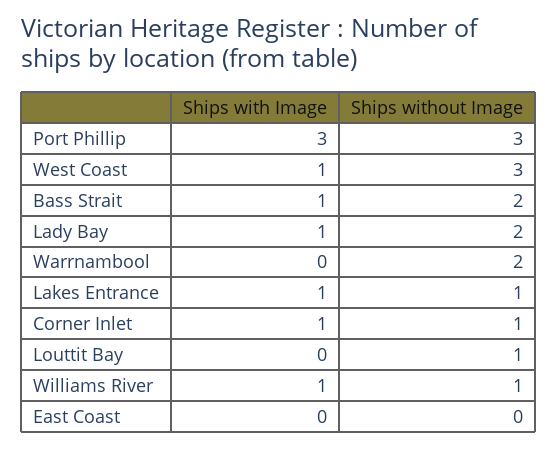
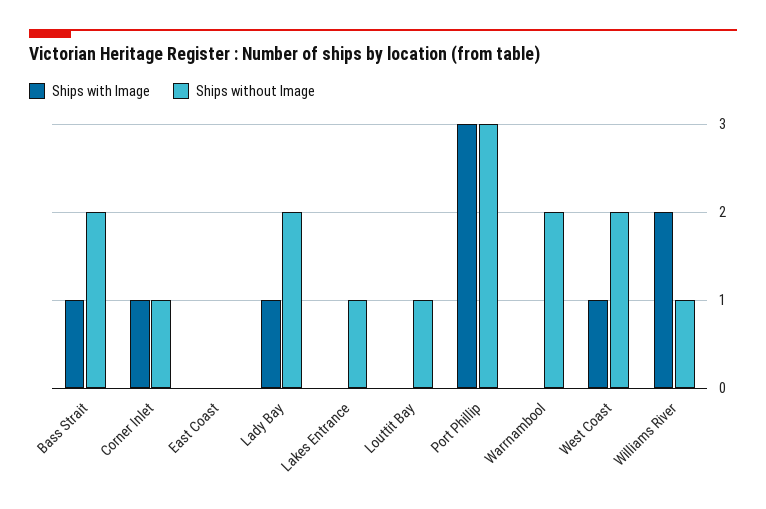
  {
    "Ships with Image": {
      "Port Phillip": 3,
      "West Coast": 1,
      "Bass Strait": 1,
      "Lady Bay": 1,
      "Warrnambool": 0,
-     "Lakes Entrance": 1,
+     "Lakes Entrance": 0,
      "Corner Inlet": 1,
      "Louttit Bay": 0,
-     "Williams River": 1,
+     "Williams River": 2,
      "East Coast": 0
    },
    "Ships without Image": {
      "Port Phillip": 3,
-     "West Coast": 3,
+     "West Coast": 2,
      "Bass Strait": 2,
      "Lady Bay": 2,
      "Warrnambool": 2,
      "Lakes Entrance": 1,
      "Corner Inlet": 1,
      "Louttit Bay": 1,
      "Williams River": 1,
      "East Coast": 0
    }
  }

